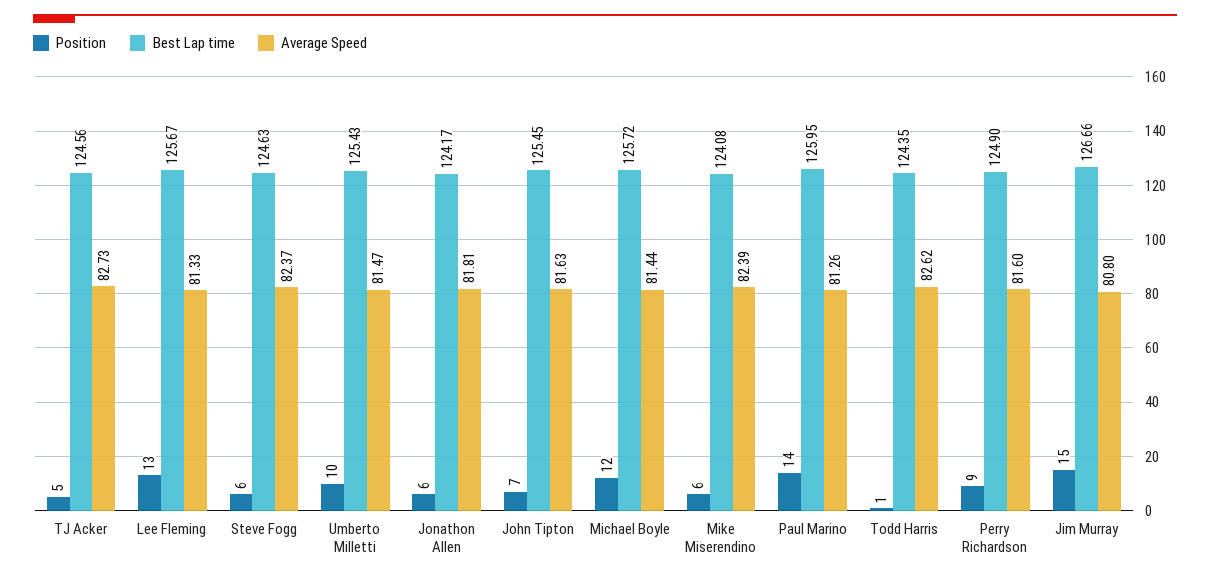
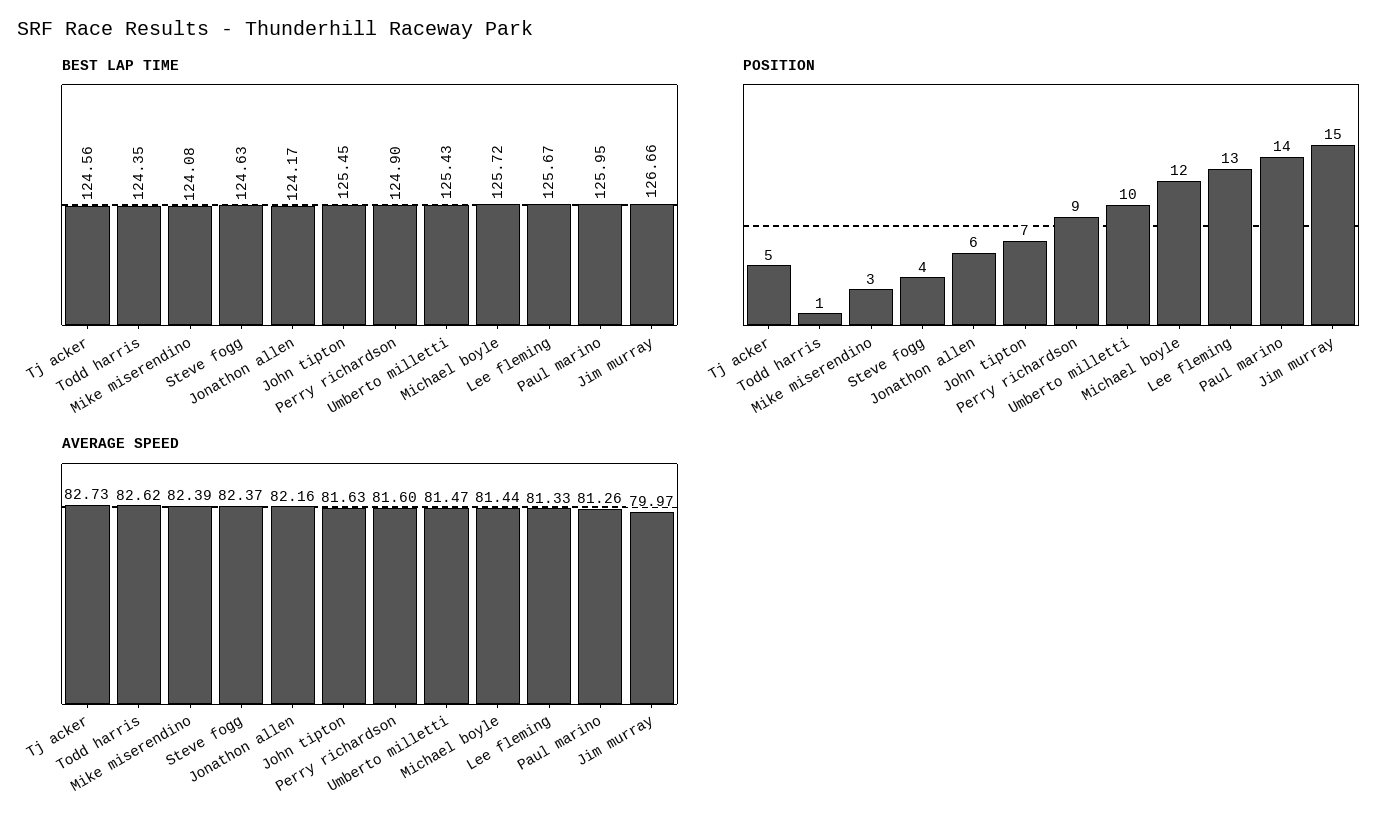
  {
    "Position": {
      "TJ Acker": 5,
      "Lee Fleming": 13,
-     "Steve Fogg": 6,
+     "Steve Fogg": 4,
      "Umberto Milletti": 10,
      "Jonathon Allen": 6,
      "John Tipton": 7,
      "Michael Boyle": 12,
-     "Mike Miserendino": 6,
+     "Mike Miserendino": 3,
      "Paul Marino": 14,
      "Todd Harris": 1,
      "Perry Richardson": 9,
      "Jim Murray": 15
    },
    "Best Lap time": {
      "TJ Acker": 124.56,
      "Lee Fleming": 125.67,
      "Steve Fogg": 124.63,
      "Umberto Milletti": 125.43,
      "Jonathon Allen": 124.17,
      "John Tipton": 125.45,
      "Michael Boyle": 125.72,
      "Mike Miserendino": 124.08,
      "Paul Marino": 125.95,
      "Todd Harris": 124.35,
      "Perry Richardson": 124.9,
      "Jim Murray": 126.66
    },
    "Average Speed": {
      "TJ Acker": 82.73,
      "Lee Fleming": 81.33,
      "Steve Fogg": 82.37,
      "Umberto Milletti": 81.47,
-     "Jonathon Allen": 81.81,
+     "Jonathon Allen": 82.16,
      "John Tipton": 81.63,
      "Michael Boyle": 81.44,
      "Mike Miserendino": 82.39,
      "Paul Marino": 81.26,
      "Todd Harris": 82.62,
      "Perry Richardson": 81.6,
-     "Jim Murray": 80.8
+     "Jim Murray": 79.97
    }
  }

